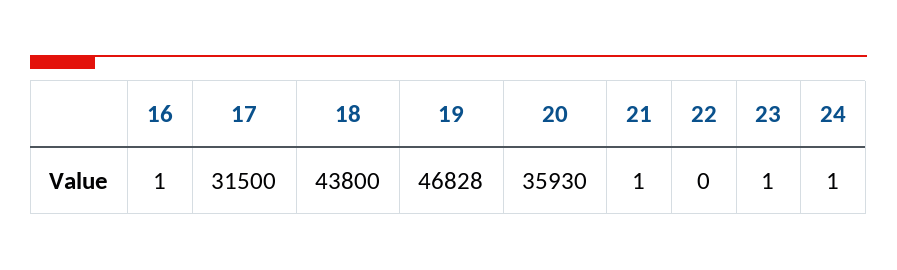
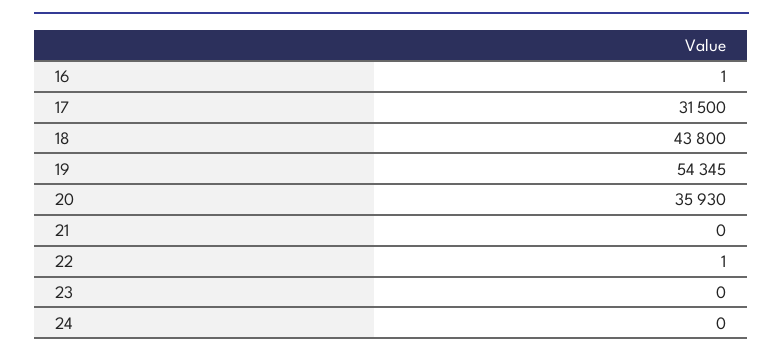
  {
    "16": 1,
    "17": 31500,
    "18": 43800,
-   "19": 46828,
+   "19": 54345,
    "20": 35930,
-   "21": 1,
+   "21": 0,
-   "22": 0,
+   "22": 1,
-   "23": 1,
+   "23": 0,
-   "24": 1
+   "24": 0
  }

